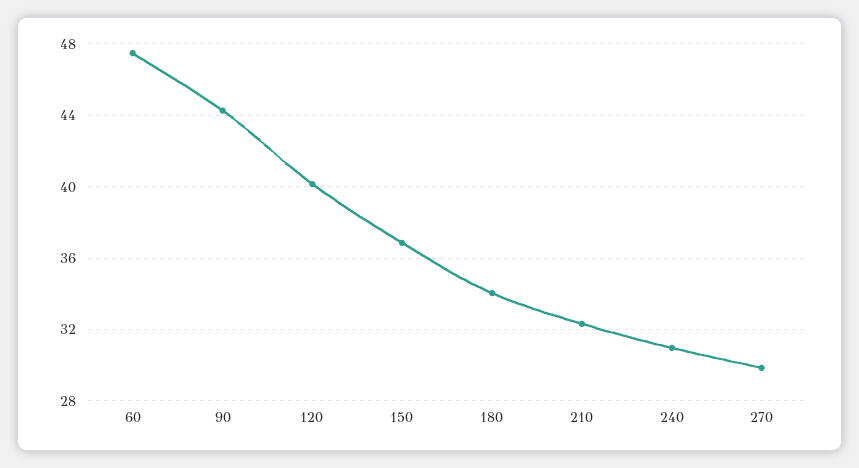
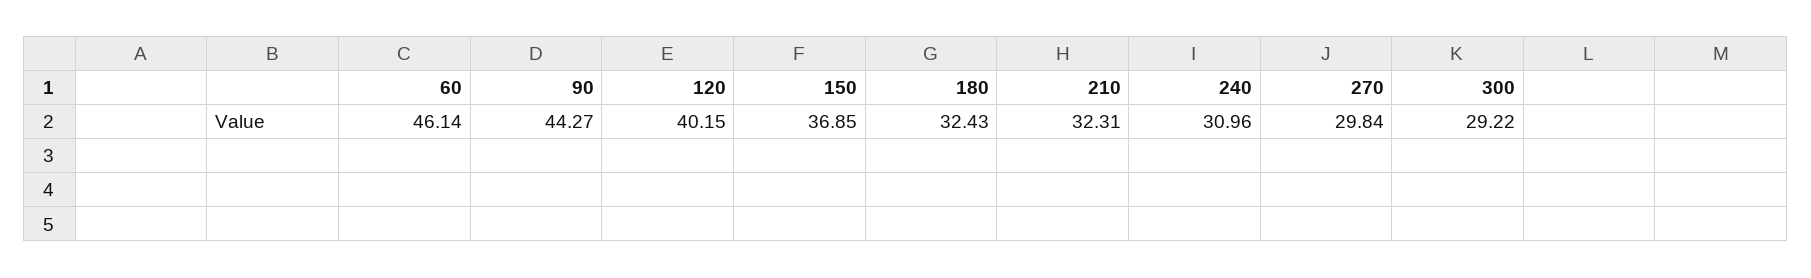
  {
-   "60": 47.5,
+   "60": 46.14,
    "90": 44.27,
    "120": 40.15,
    "150": 36.85,
-   "180": 34,
+   "180": 32.43,
    "210": 32.31,
    "240": 30.96,
-   "270": 29.84
+   "270": 29.84,
+   "300": 29.22
  }

